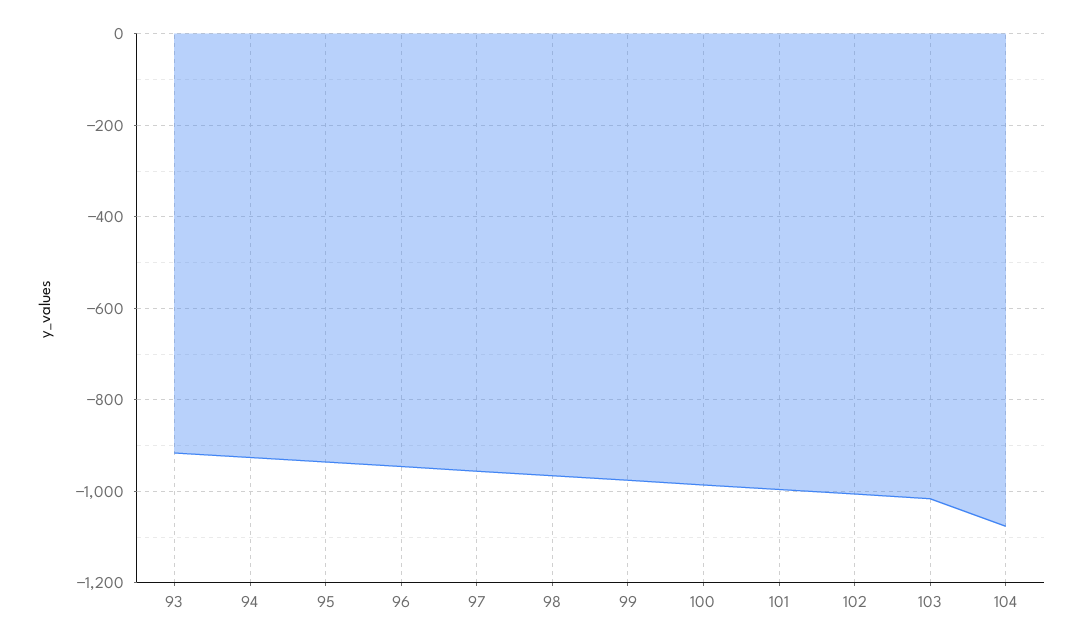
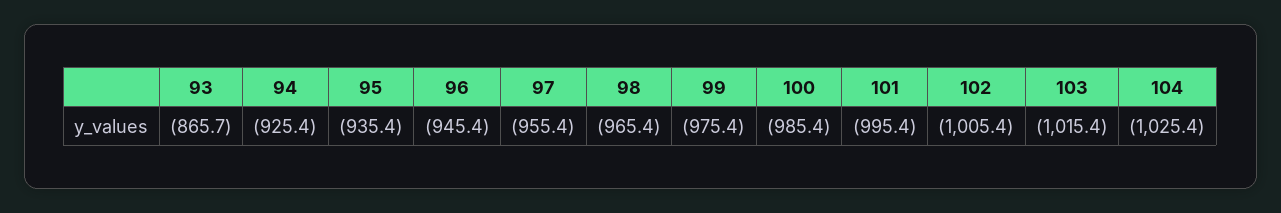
  {
-   "93": -920,
+   "93": -865.7,
    "94": -925.4,
    "95": -935.4,
    "96": -945.4,
    "97": -955.4,
    "98": -965.4,
    "99": -975.4,
    "100": -985.4,
    "101": -995.4,
    "102": -1005.4,
    "103": -1015.4,
-   "104": -1080
+   "104": -1025.4
  }

